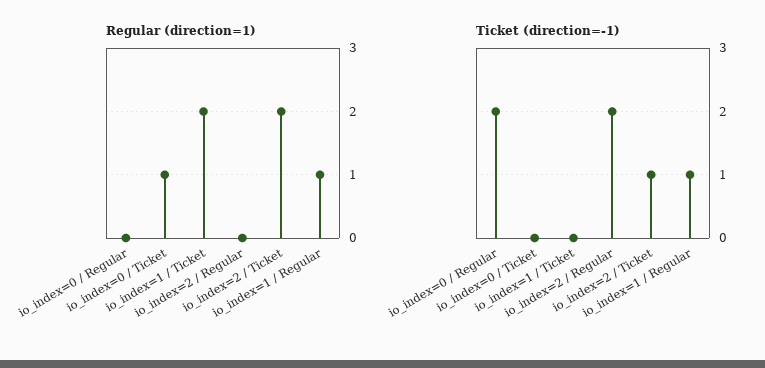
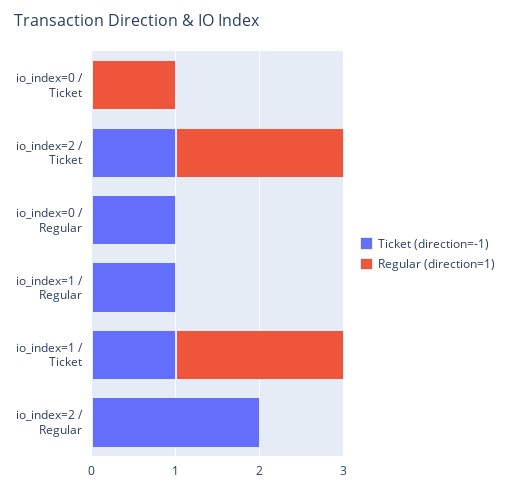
  {
    "Regular (direction=1)": {
      "io_index=0 / Regular": 0,
      "io_index=0 / Ticket": 1,
      "io_index=1 / Ticket": 2,
      "io_index=2 / Regular": 0,
      "io_index=2 / Ticket": 2,
-     "io_index=1 / Regular": 1
+     "io_index=1 / Regular": 0
    },
    "Ticket (direction=-1)": {
-     "io_index=0 / Regular": 2,
+     "io_index=0 / Regular": 1,
      "io_index=0 / Ticket": 0,
-     "io_index=1 / Ticket": 0,
+     "io_index=1 / Ticket": 1,
      "io_index=2 / Regular": 2,
      "io_index=2 / Ticket": 1,
      "io_index=1 / Regular": 1
    }
  }

